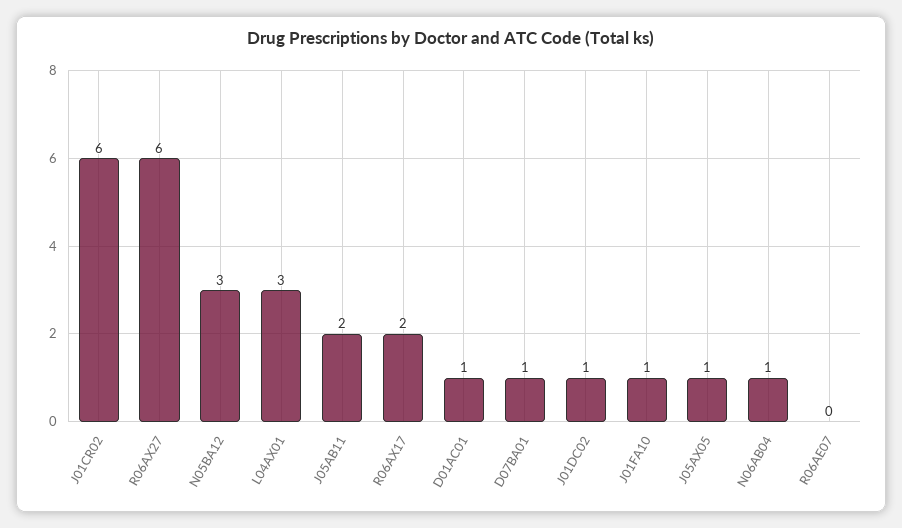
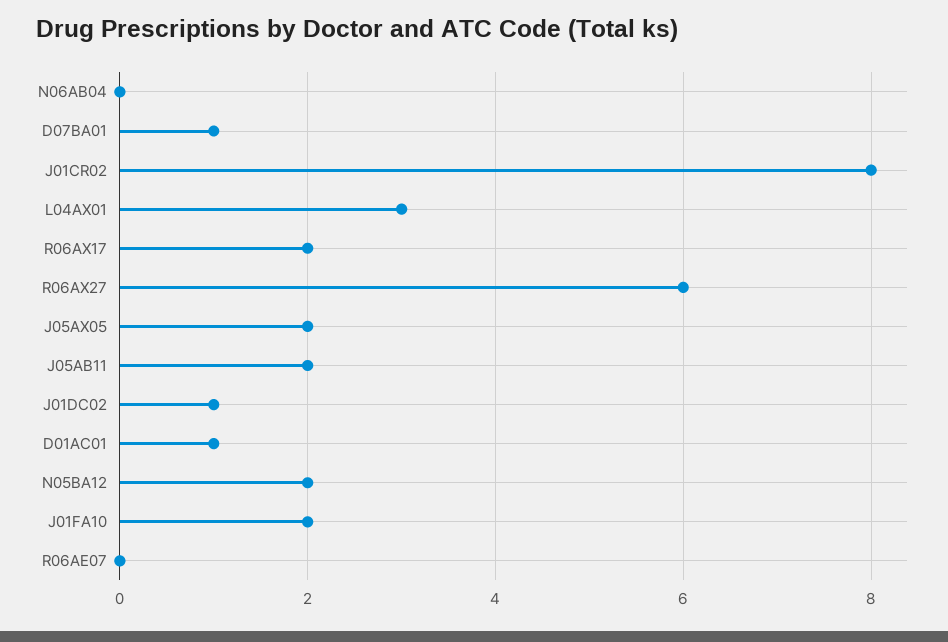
  {
-   "J01CR02": 6,
+   "J01CR02": 8,
    "R06AX27": 6,
-   "N05BA12": 3,
+   "N05BA12": 2,
    "L04AX01": 3,
    "J05AB11": 2,
    "R06AX17": 2,
    "D01AC01": 1,
    "D07BA01": 1,
    "J01DC02": 1,
-   "J01FA10": 1,
+   "J01FA10": 2,
-   "J05AX05": 1,
+   "J05AX05": 2,
-   "N06AB04": 1,
+   "N06AB04": 0,
    "R06AE07": 0
  }

